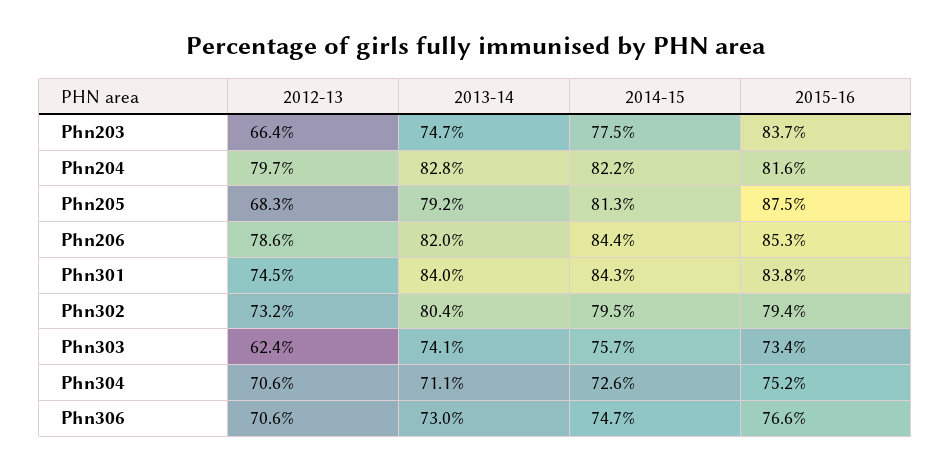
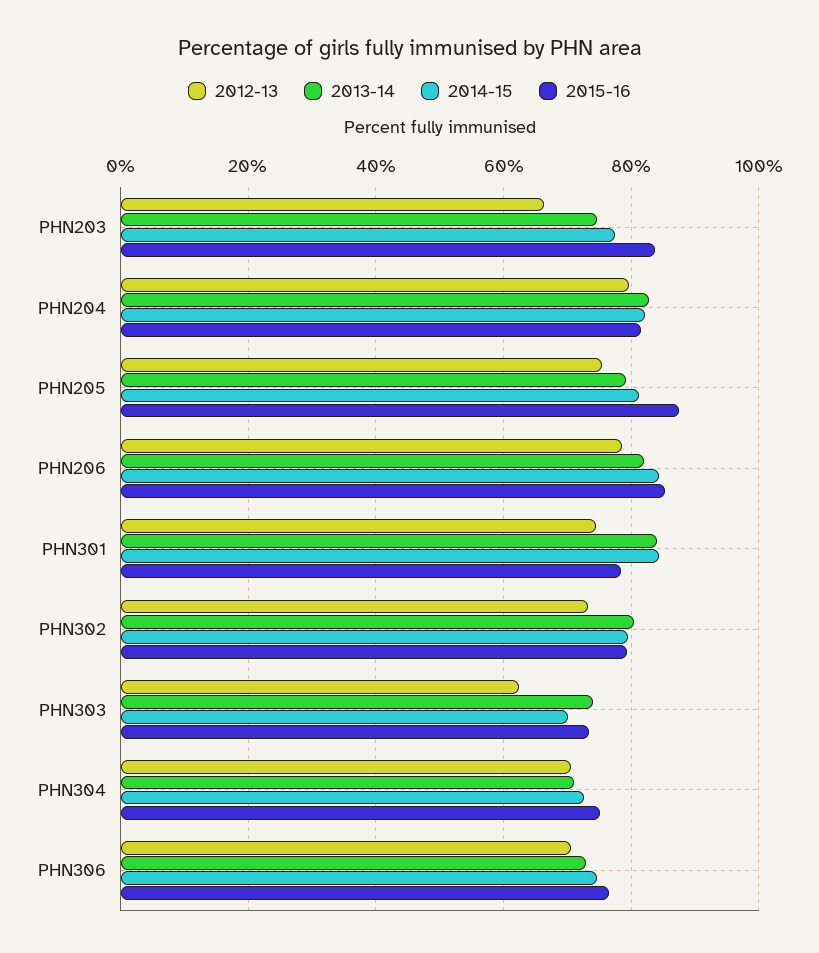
  {
    "2012-13": {
      "Phn203": 66.4,
      "Phn204": 79.7,
-     "Phn205": 68.3,
+     "Phn205": 76,
      "Phn206": 78.6,
      "Phn301": 74.5,
      "Phn302": 73.2,
      "Phn303": 62.4,
      "Phn304": 70.6,
      "Phn306": 70.6
    },
    "2013-14": {
      "Phn203": 74.7,
      "Phn204": 82.8,
      "Phn205": 79.2,
      "Phn206": 82,
      "Phn301": 84,
      "Phn302": 80.4,
      "Phn303": 74.1,
      "Phn304": 71.1,
      "Phn306": 73
    },
    "2014-15": {
      "Phn203": 77.5,
      "Phn204": 82.2,
      "Phn205": 81.3,
      "Phn206": 84.4,
      "Phn301": 84.3,
      "Phn302": 79.5,
-     "Phn303": 75.7,
+     "Phn303": 70,
      "Phn304": 72.6,
      "Phn306": 74.7
    },
    "2015-16": {
      "Phn203": 83.7,
      "Phn204": 81.6,
      "Phn205": 87.5,
      "Phn206": 85.3,
-     "Phn301": 83.8,
+     "Phn301": 78,
      "Phn302": 79.4,
      "Phn303": 73.4,
      "Phn304": 75.2,
      "Phn306": 76.6
    }
  }

